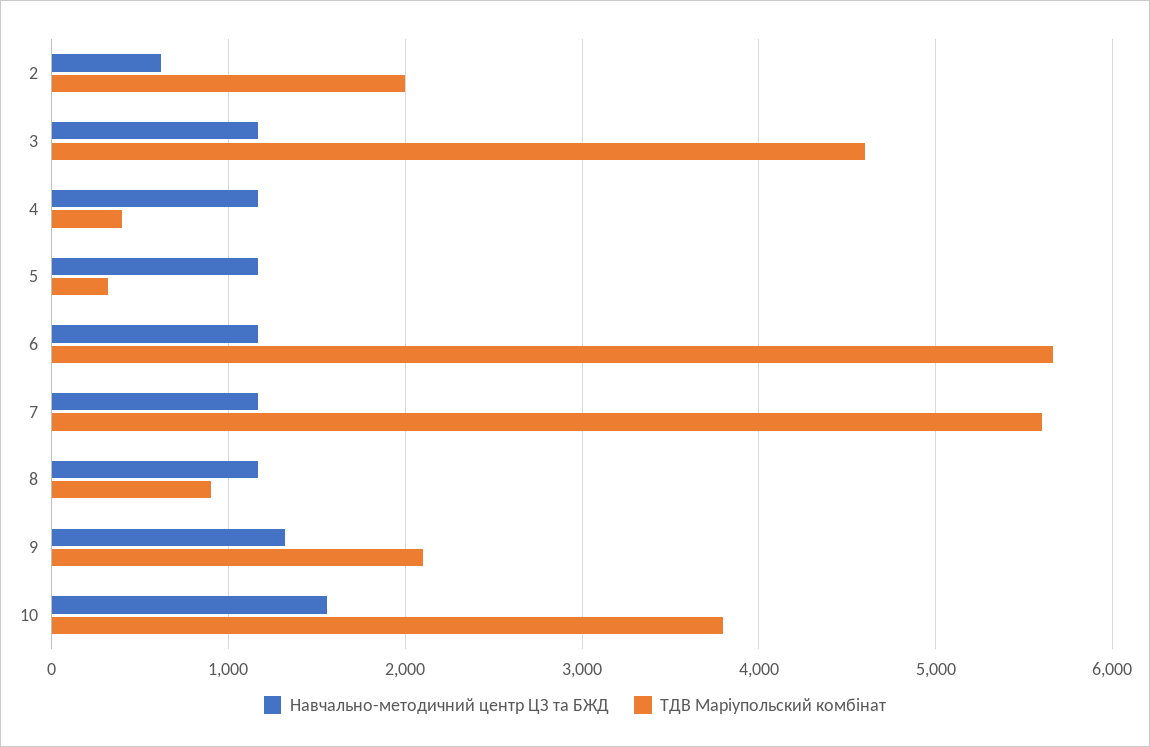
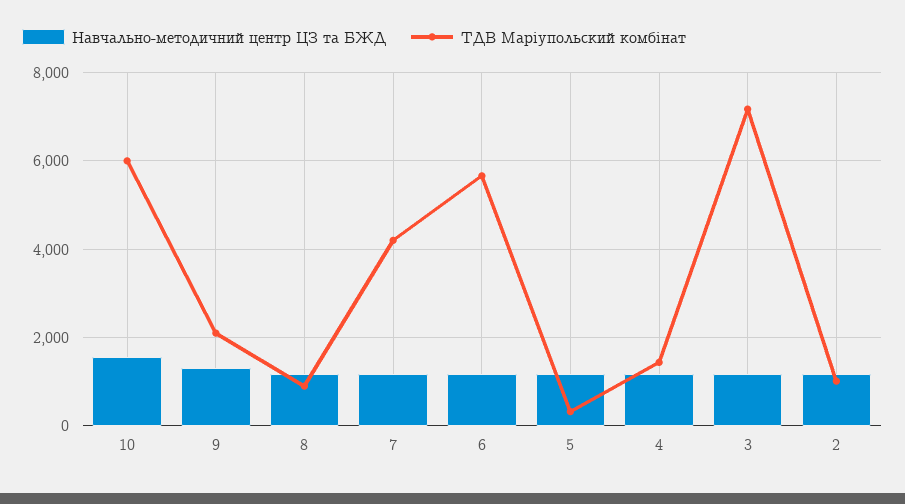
  {
    "Навчально-методичний центр ЦЗ та БЖД": {
-     "2": 600,
+     "2": 1200,
      "3": 1200,
      "4": 1200,
      "5": 1200,
      "6": 1200,
      "7": 1200,
      "8": 1200,
      "9": 1300,
      "10": 1600
    },
    "ТДВ Маріупольский комбінат": {
-     "2": 2000,
+     "2": 1000,
-     "3": 4600,
+     "3": 7200,
-     "4": 400,
+     "4": 1400,
      "5": 300,
      "6": 5700,
-     "7": 5600,
+     "7": 4200,
      "8": 900,
      "9": 2100,
-     "10": 3800
+     "10": 6000
    }
  }

